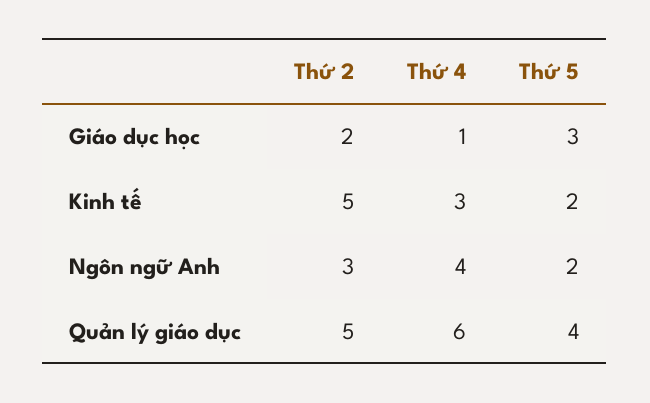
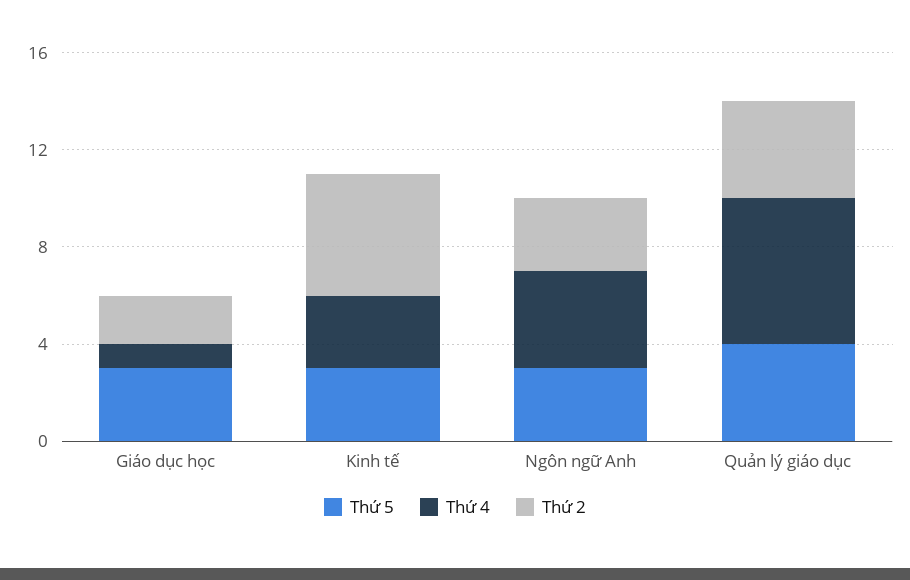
  {
    "Thứ 2": {
      "Giáo dục học": 2,
      "Kinh tế": 5,
      "Ngôn ngữ Anh": 3,
-     "Quản lý giáo dục": 5
+     "Quản lý giáo dục": 4
    },
    "Thứ 4": {
      "Giáo dục học": 1,
      "Kinh tế": 3,
      "Ngôn ngữ Anh": 4,
      "Quản lý giáo dục": 6
    },
    "Thứ 5": {
      "Giáo dục học": 3,
-     "Kinh tế": 2,
+     "Kinh tế": 3,
-     "Ngôn ngữ Anh": 2,
+     "Ngôn ngữ Anh": 3,
      "Quản lý giáo dục": 4
    }
  }

